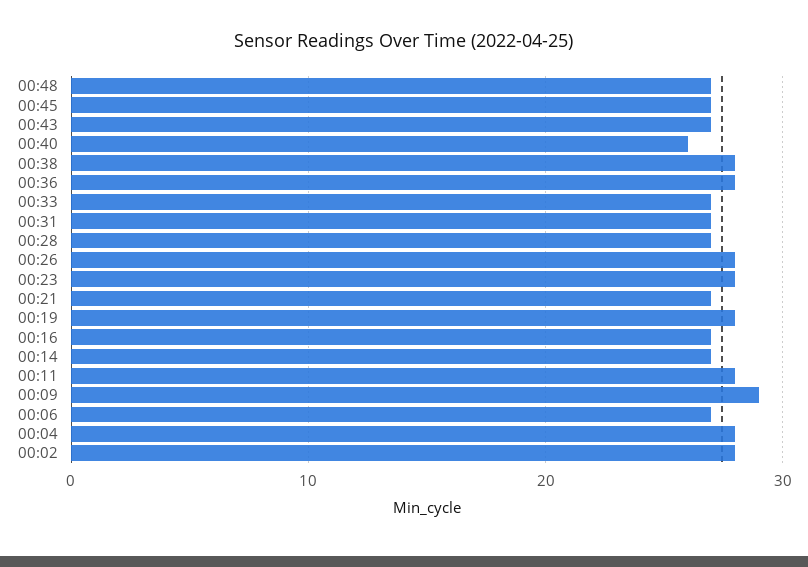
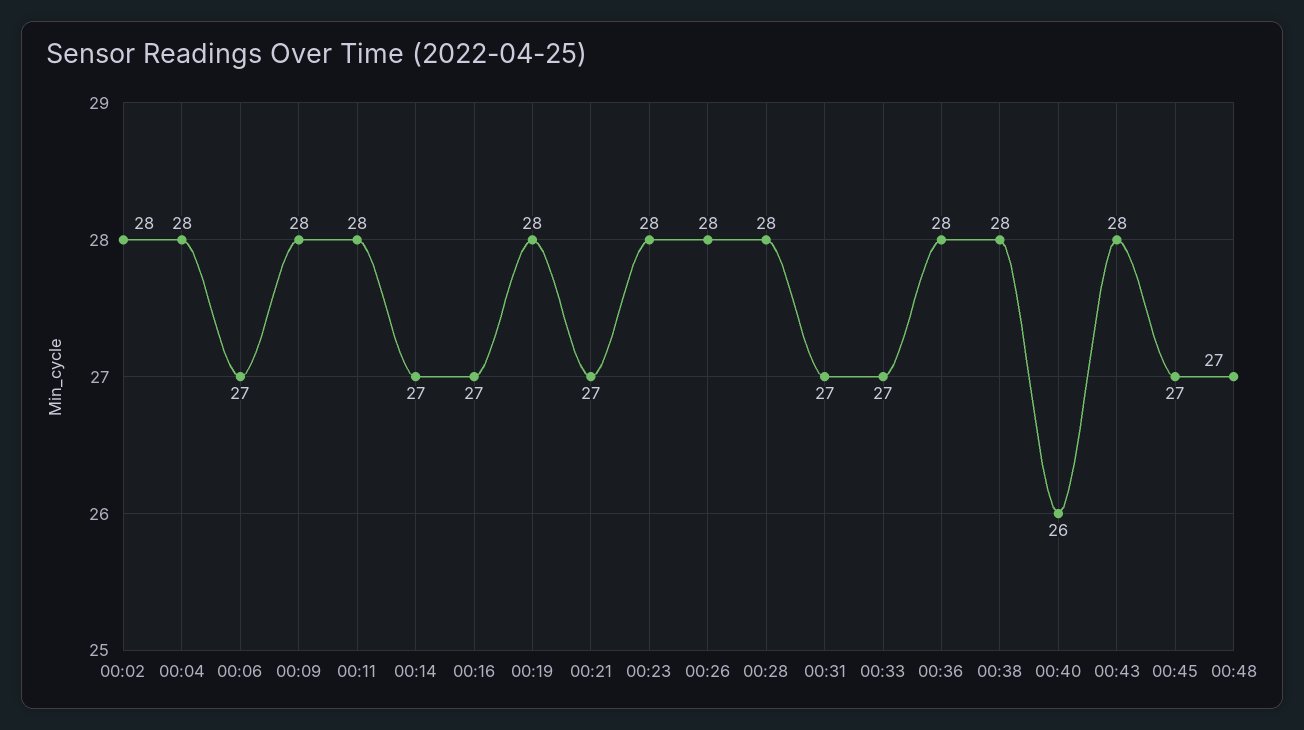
  {
    "00:48": 27,
    "00:45": 27,
-   "00:43": 27,
+   "00:43": 28,
    "00:40": 26,
    "00:38": 28,
    "00:36": 28,
    "00:33": 27,
    "00:31": 27,
-   "00:28": 27,
+   "00:28": 28,
    "00:26": 28,
    "00:23": 28,
    "00:21": 27,
    "00:19": 28,
    "00:16": 27,
    "00:14": 27,
    "00:11": 28,
-   "00:09": 29,
+   "00:09": 28,
    "00:06": 27,
    "00:04": 28,
    "00:02": 28
  }

